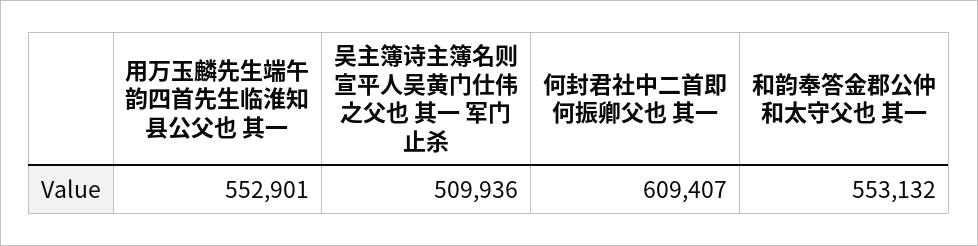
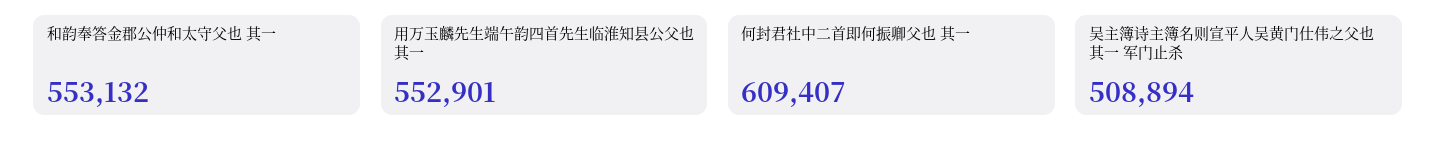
  {
    "用万玉麟先生端午韵四首先生临淮知县公父也 其一": 552901,
-   "吴主簿诗主簿名则宣平人吴黄门仕伟之父也 其一 军门止杀": 509936,
+   "吴主簿诗主簿名则宣平人吴黄门仕伟之父也 其一 军门止杀": 508894,
    "何封君社中二首即何振卿父也 其一": 609407,
    "和韵奉答金郡公仲和太守父也 其一": 553132
  }

